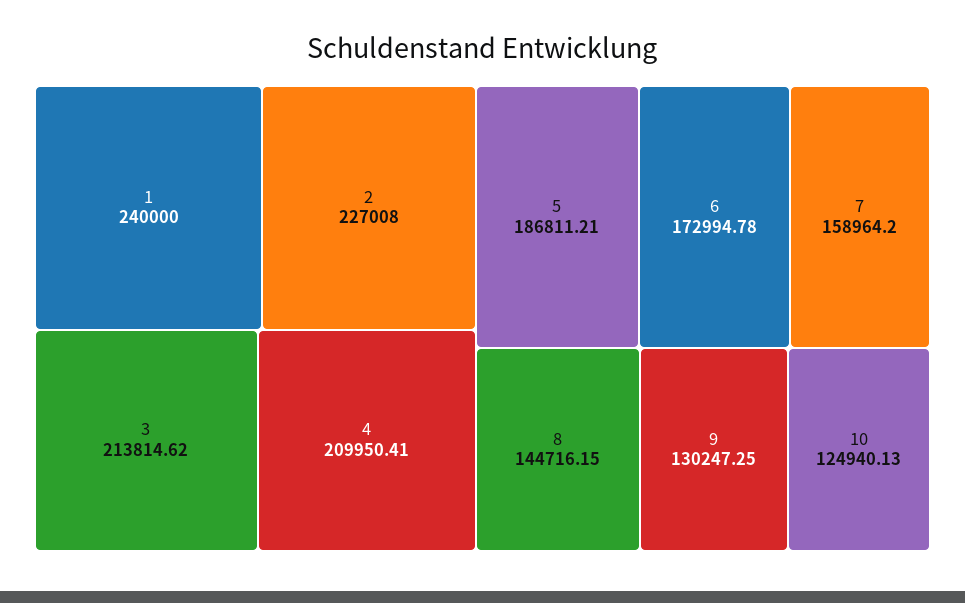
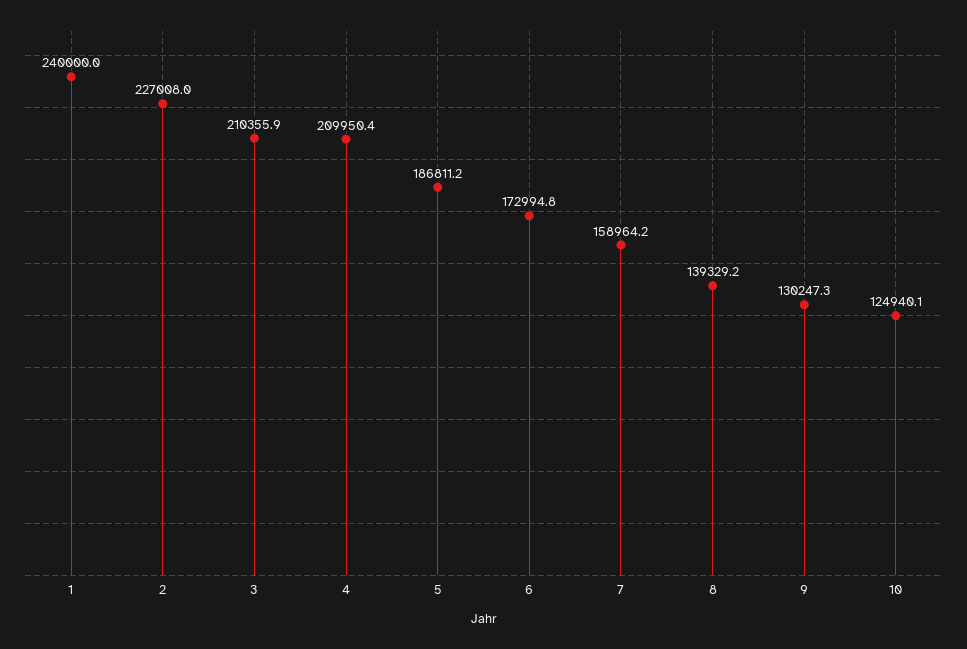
  {
    "1": 240000,
    "2": 227008,
-   "3": 213814.62,
+   "3": 210355.9,
    "4": 209950.41,
    "5": 186811.21,
    "6": 172994.78,
    "7": 158964.2,
-   "8": 144716.15,
+   "8": 139329.2,
    "9": 130247.25,
    "10": 124940.13
  }

